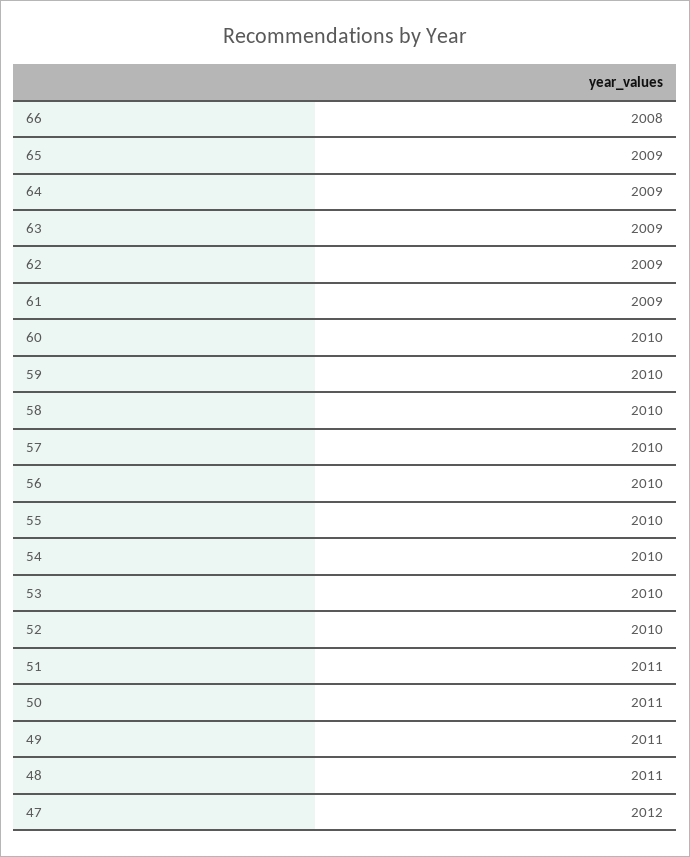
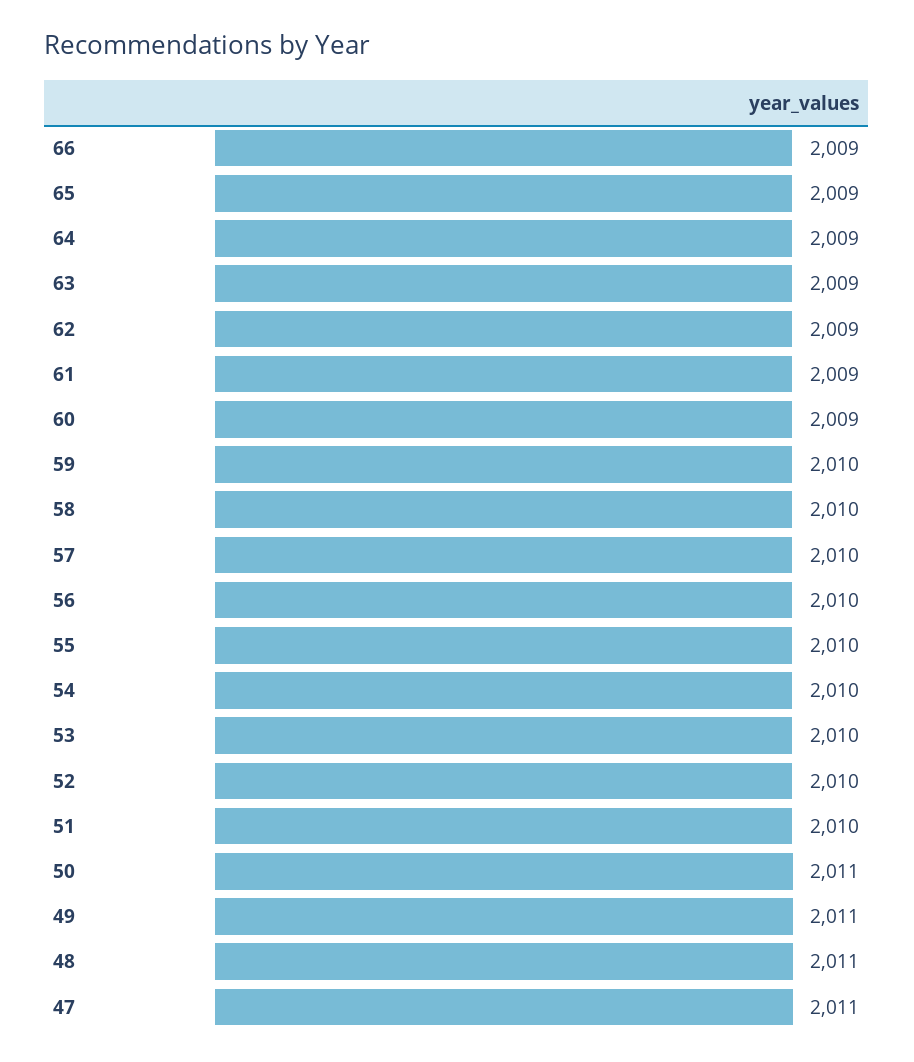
  {
-   "66": 2008,
+   "66": 2009,
    "65": 2009,
    "64": 2009,
    "63": 2009,
    "62": 2009,
    "61": 2009,
-   "60": 2010,
+   "60": 2009,
    "59": 2010,
    "58": 2010,
    "57": 2010,
    "56": 2010,
    "55": 2010,
    "54": 2010,
    "53": 2010,
    "52": 2010,
-   "51": 2011,
+   "51": 2010,
    "50": 2011,
    "49": 2011,
    "48": 2011,
-   "47": 2012
+   "47": 2011
  }

